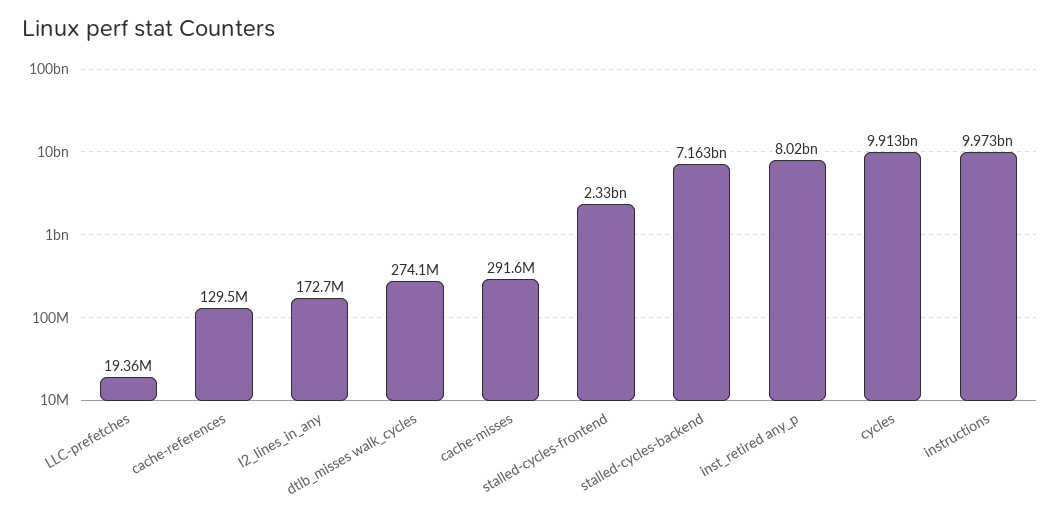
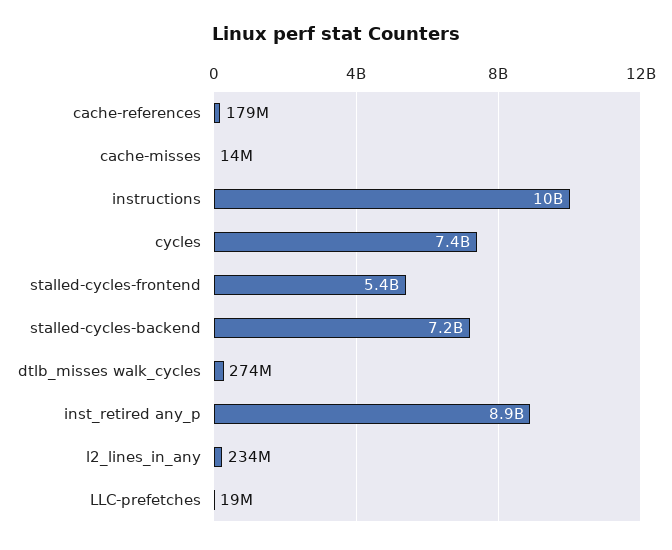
  {
    "LLC-prefetches": 19360000,
-   "cache-references": 129500000,
+   "cache-references": 179000000,
-   "l2_lines_in_any": 172700000,
+   "l2_lines_in_any": 234000000,
    "dtlb_misses walk_cycles": 274100000,
-   "cache-misses": 291600000,
+   "cache-misses": 14000000,
-   "stalled-cycles-frontend": 2330000000,
+   "stalled-cycles-frontend": 5400000000,
    "stalled-cycles-backend": 7163000000,
-   "inst_retired any_p": 8020000000,
+   "inst_retired any_p": 8900000000,
-   "cycles": 9913000000,
+   "cycles": 7400000000,
    "instructions": 9973000000
  }

